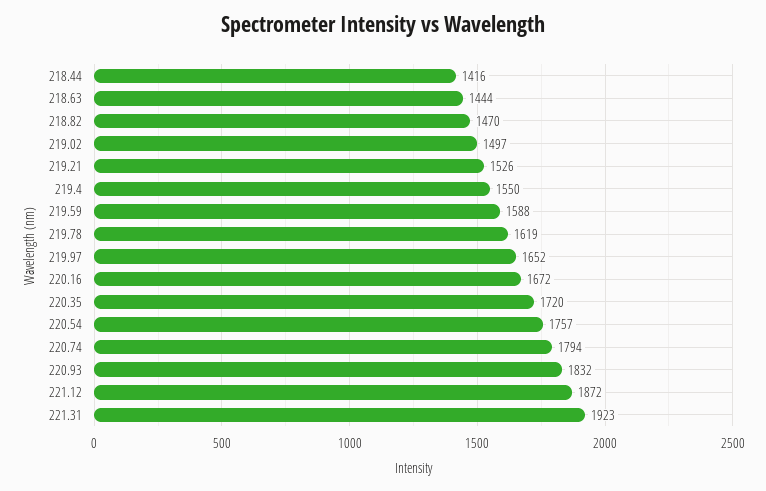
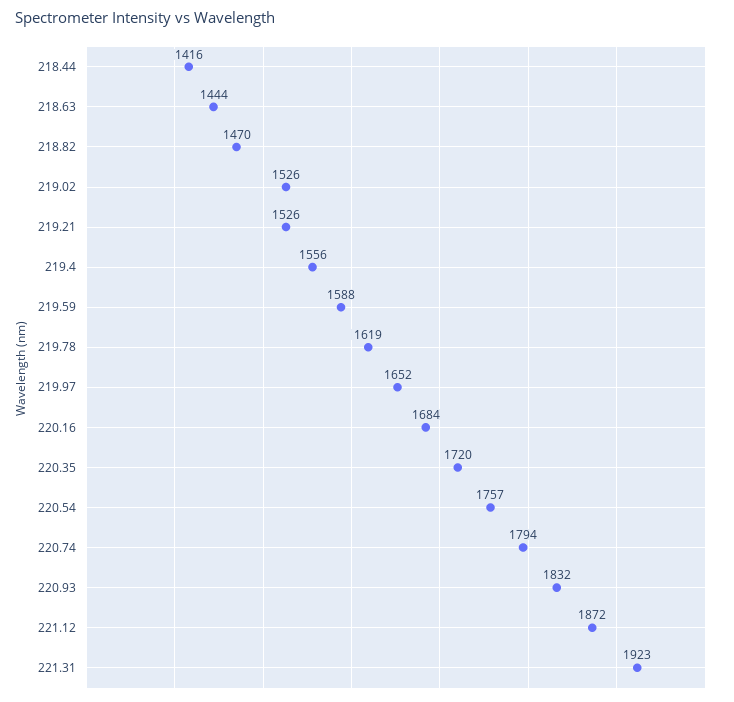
  {
    "218.44": 1416,
    "218.63": 1444,
    "218.82": 1470,
-   "219.02": 1497,
+   "219.02": 1526,
    "219.21": 1526,
-   "219.4": 1550,
+   "219.4": 1556,
    "219.59": 1588,
    "219.78": 1619,
    "219.97": 1652,
-   "220.16": 1672,
+   "220.16": 1684,
    "220.35": 1720,
    "220.54": 1757,
    "220.74": 1794,
    "220.93": 1832,
    "221.12": 1872,
    "221.31": 1923
  }

